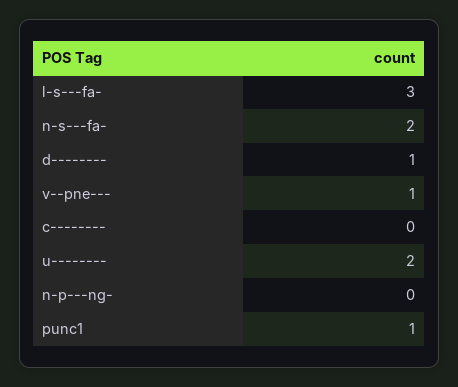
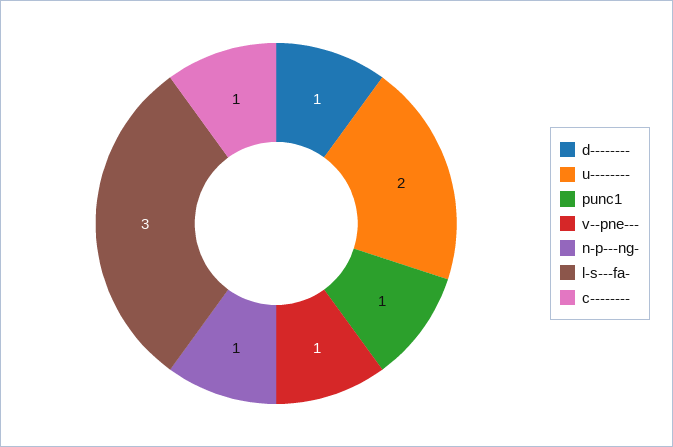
  {
    "l-s---fa-": 3,
-   "n-s---fa-": 2,
    "d--------": 1,
    "v--pne---": 1,
-   "c--------": 0,
+   "c--------": 1,
    "u--------": 2,
-   "n-p---ng-": 0,
+   "n-p---ng-": 1,
    "punc1": 1
  }

